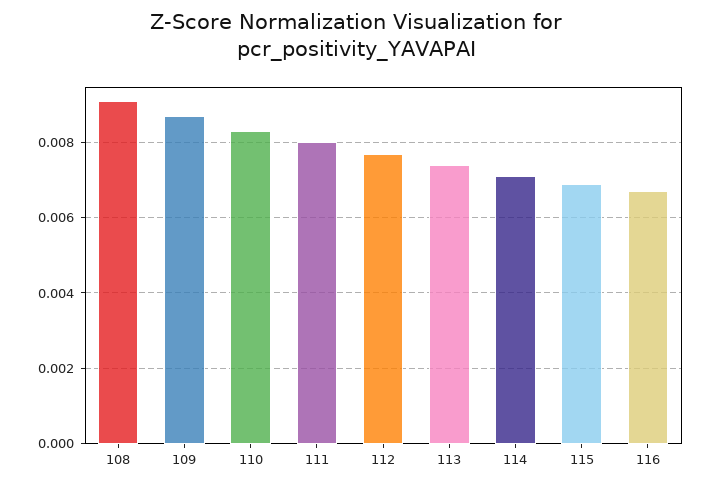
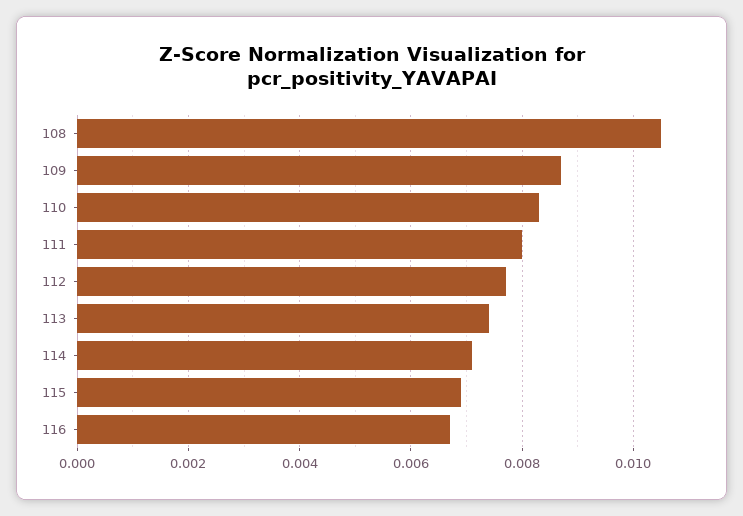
  {
-   "108": 0.009,
+   "108": 0.0105,
    "109": 0.0085,
    "110": 0.0085,
    "111": 0.008,
    "112": 0.0075,
    "113": 0.0075,
    "114": 0.007,
    "115": 0.007,
    "116": 0.0065
  }

